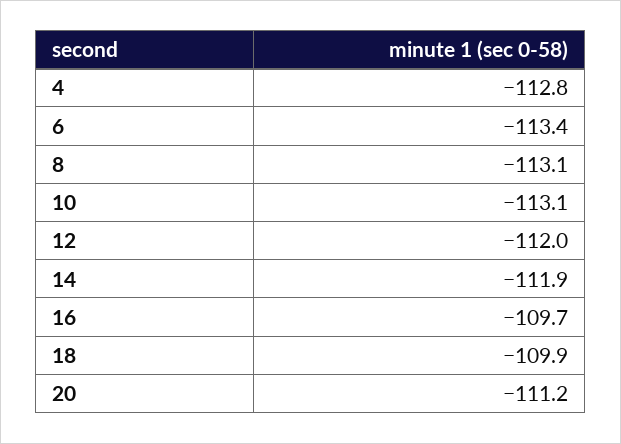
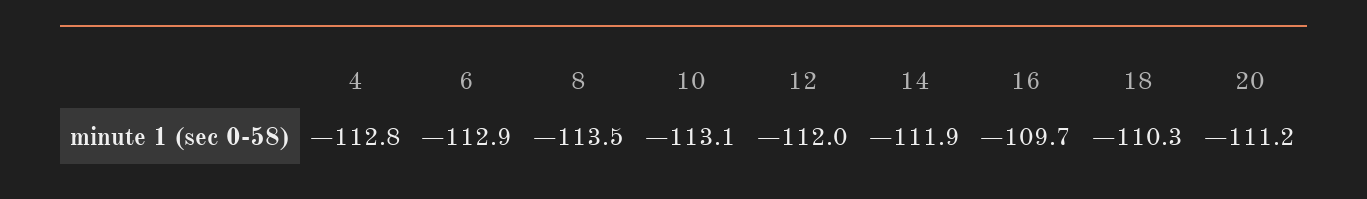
  {
    "4": -112.8,
-   "6": -113.4,
+   "6": -112.9,
-   "8": -113.1,
+   "8": -113.5,
    "10": -113.1,
    "12": -112,
    "14": -111.9,
    "16": -109.7,
-   "18": -109.9,
+   "18": -110.3,
    "20": -111.2
  }

